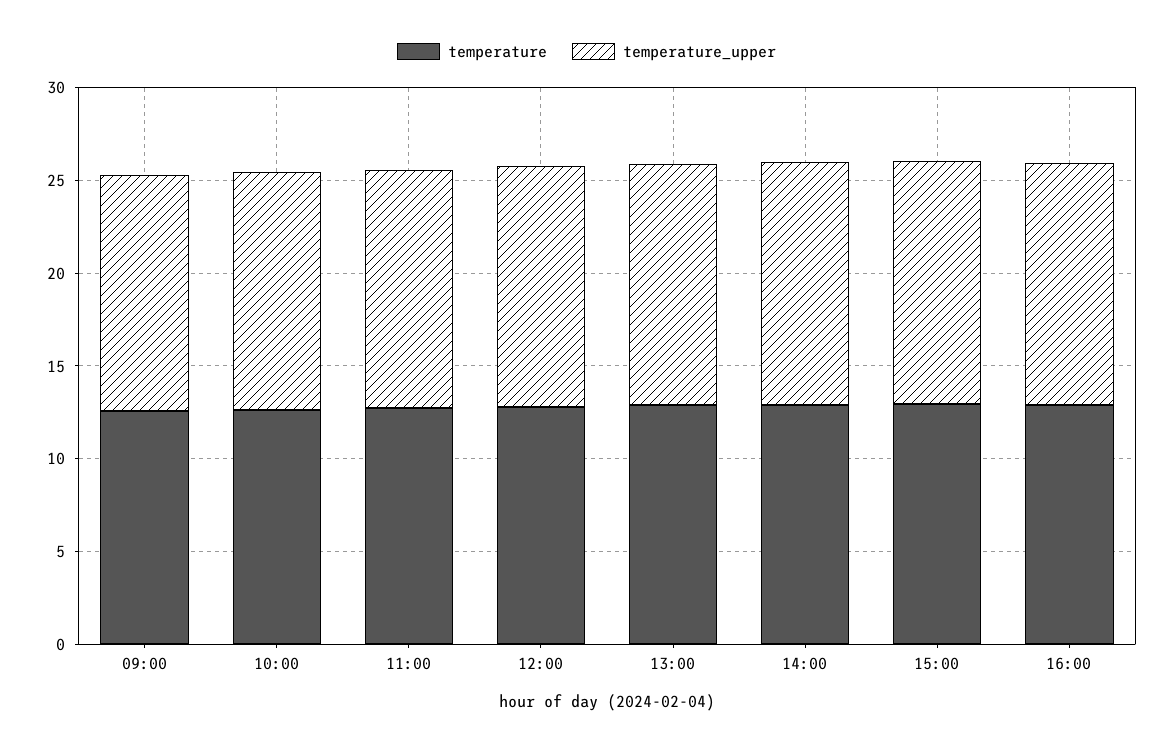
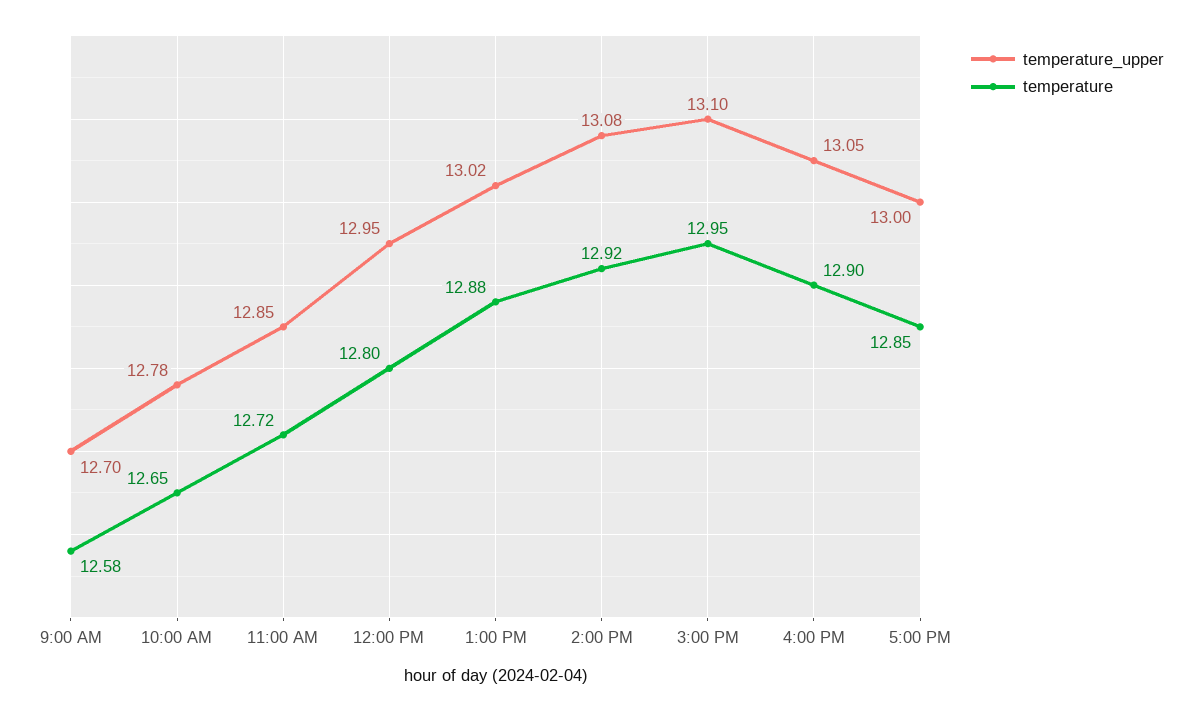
  {
    "temperature": {
      "09:00": 12.58,
      "10:00": 12.65,
      "11:00": 12.72,
      "12:00": 12.8,
      "13:00": 12.88,
      "14:00": 12.92,
      "15:00": 12.95,
-     "16:00": 12.9
+     "16:00": 12.9,
+     "5:00 PM": 12.85
    },
    "temperature_upper": {
      "09:00": 12.7,
      "10:00": 12.78,
      "11:00": 12.85,
      "12:00": 12.95,
      "13:00": 13.02,
      "14:00": 13.08,
      "15:00": 13.1,
-     "16:00": 13.05
+     "16:00": 13.05,
+     "5:00 PM": 13
    }
  }

